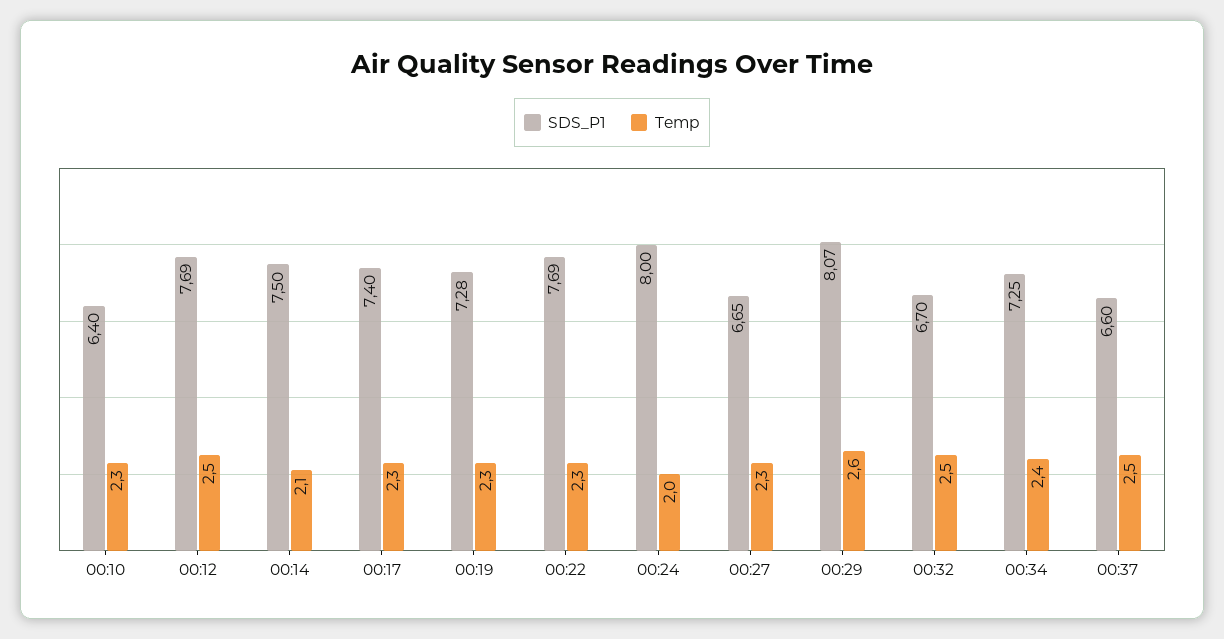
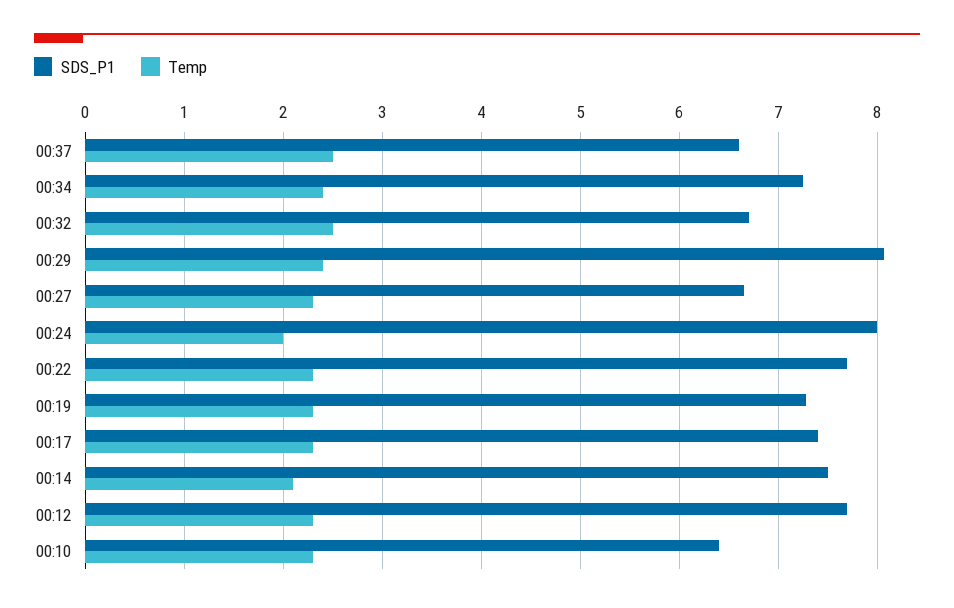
  {
    "SDS_P1": {
      "00:10": 6.4,
      "00:12": 7.69,
      "00:14": 7.5,
      "00:17": 7.4,
      "00:19": 7.28,
      "00:22": 7.69,
      "00:24": 8,
      "00:27": 6.65,
      "00:29": 8.07,
      "00:32": 6.7,
      "00:34": 7.25,
      "00:37": 6.6
    },
    "Temp": {
      "00:10": 2.3,
-     "00:12": 2.5,
+     "00:12": 2.3,
      "00:14": 2.1,
      "00:17": 2.3,
      "00:19": 2.3,
      "00:22": 2.3,
      "00:24": 2,
      "00:27": 2.3,
-     "00:29": 2.6,
+     "00:29": 2.4,
      "00:32": 2.5,
      "00:34": 2.4,
      "00:37": 2.5
    }
  }

